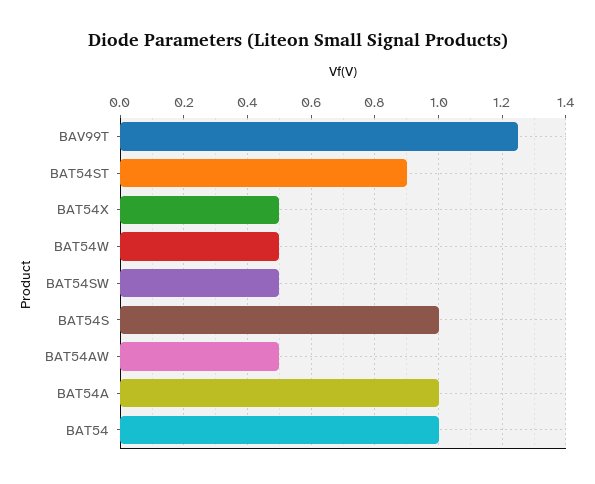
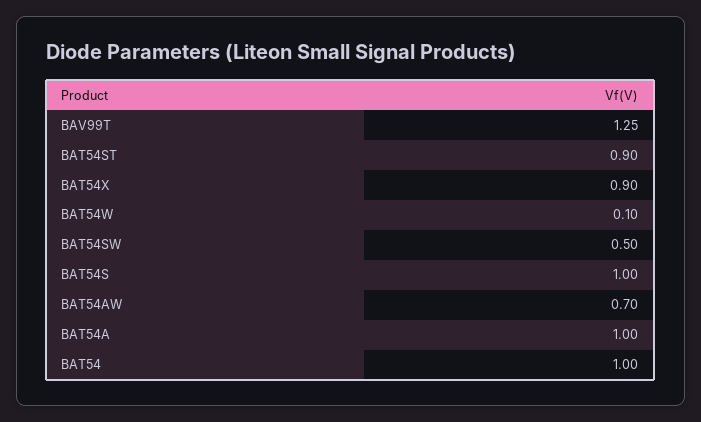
  {
    "BAV99T": 1.25,
    "BAT54ST": 0.9,
-   "BAT54X": 0.5,
+   "BAT54X": 0.9,
-   "BAT54W": 0.5,
+   "BAT54W": 0.1,
    "BAT54SW": 0.5,
    "BAT54S": 1,
-   "BAT54AW": 0.5,
+   "BAT54AW": 0.7,
    "BAT54A": 1,
    "BAT54": 1
  }

